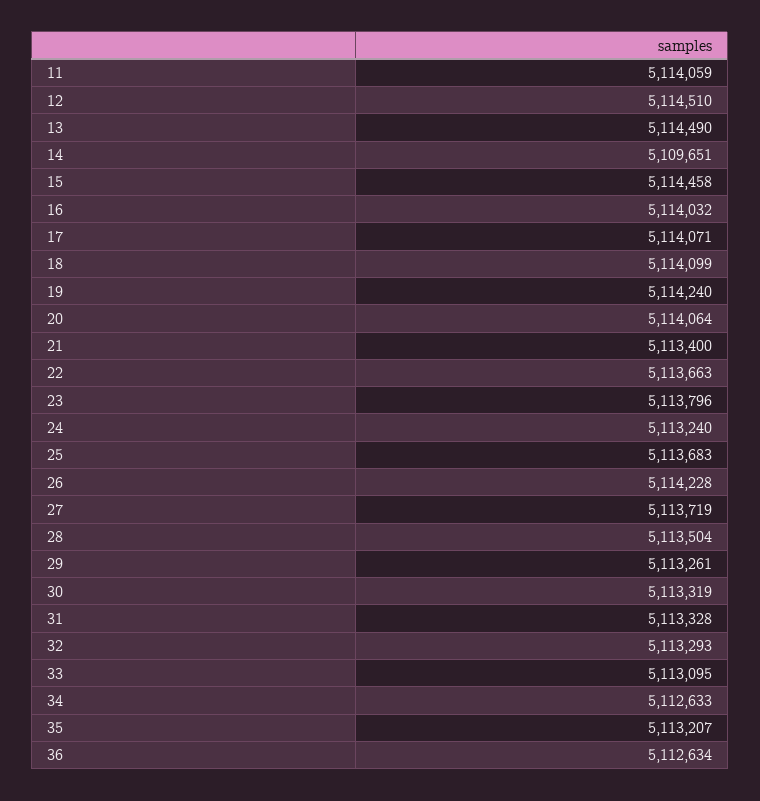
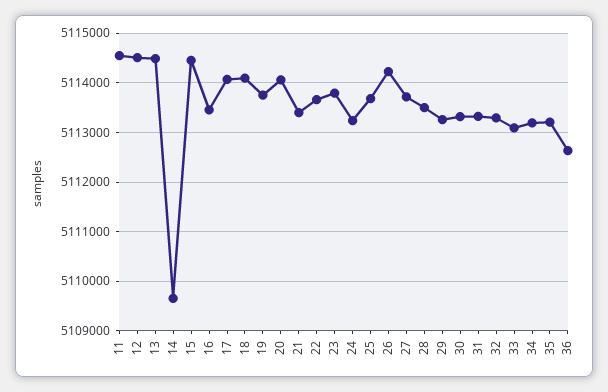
  {
-   "11": 5114059,
+   "11": 5114600,
    "12": 5114510,
    "13": 5114490,
    "14": 5109651,
    "15": 5114458,
-   "16": 5114032,
+   "16": 5113400,
    "17": 5114071,
    "18": 5114099,
-   "19": 5114240,
+   "19": 5113800,
    "20": 5114064,
    "21": 5113400,
    "22": 5113663,
    "23": 5113796,
    "24": 5113240,
    "25": 5113683,
    "26": 5114228,
    "27": 5113719,
    "28": 5113504,
    "29": 5113261,
    "30": 5113319,
    "31": 5113328,
    "32": 5113293,
    "33": 5113095,
-   "34": 5112633,
+   "34": 5113200,
    "35": 5113207,
    "36": 5112634
  }

